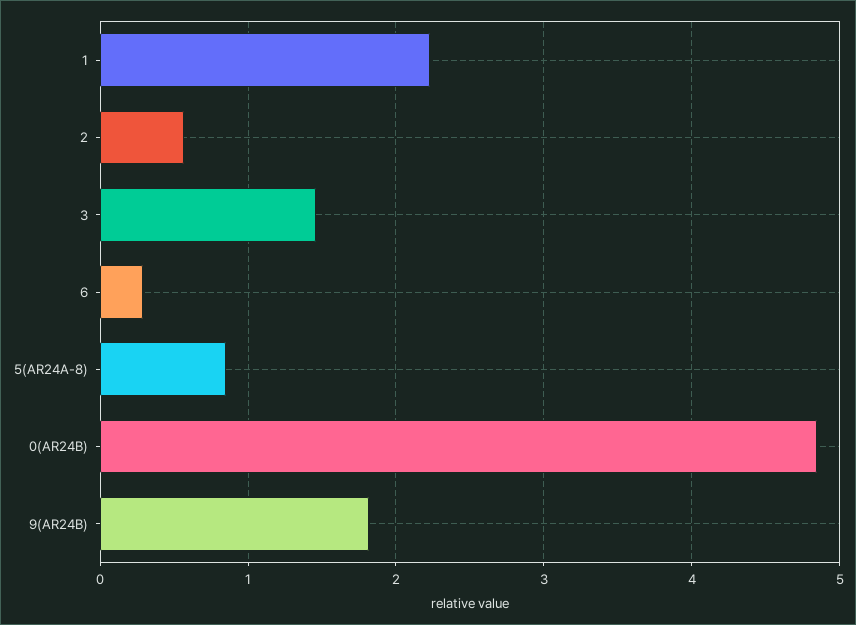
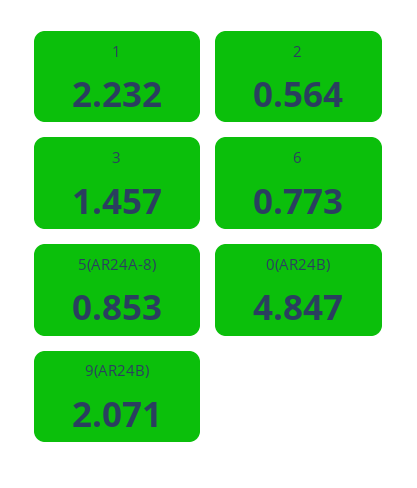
  {
    "1": 2.232,
    "2": 0.564,
    "3": 1.457,
-   "6": 0.3,
+   "6": 0.773,
    "5(AR24A-8)": 0.853,
    "0(AR24B)": 4.847,
-   "9(AR24B)": 1.8
+   "9(AR24B)": 2.071
  }

